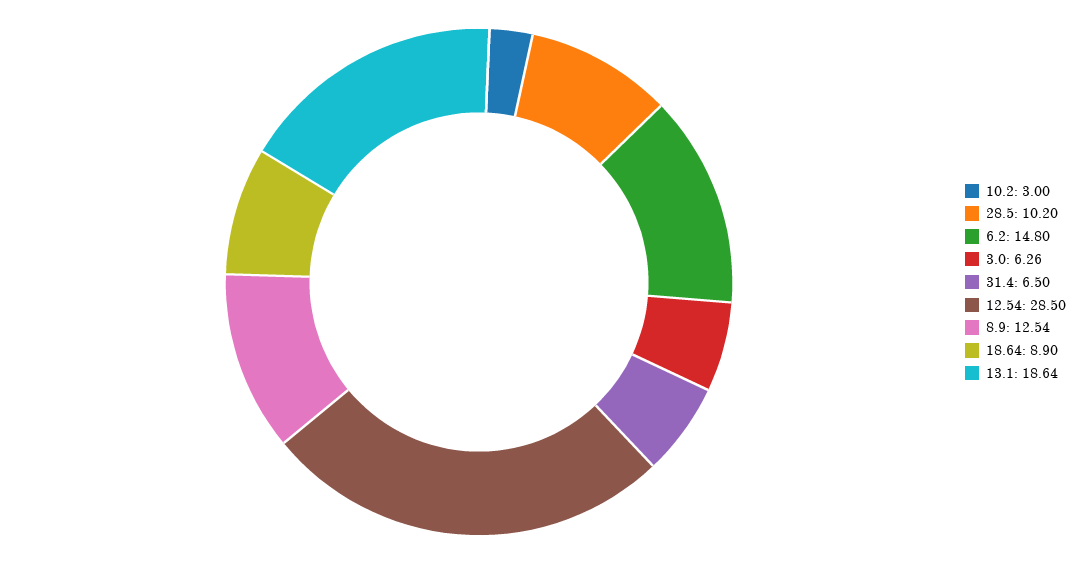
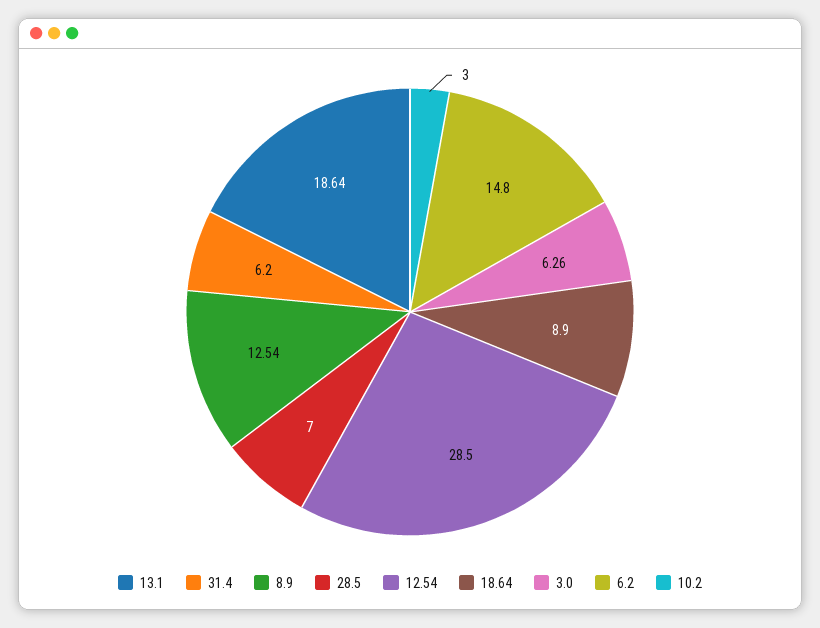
  {
    "10.2": 3,
-   "28.5": 10.2,
+   "28.5": 7,
    "6.2": 14.8,
    "3.0": 6.26,
-   "31.4": 6.5,
+   "31.4": 6.2,
    "12.54": 28.5,
    "8.9": 12.54,
    "18.64": 8.9,
    "13.1": 18.64
  }

